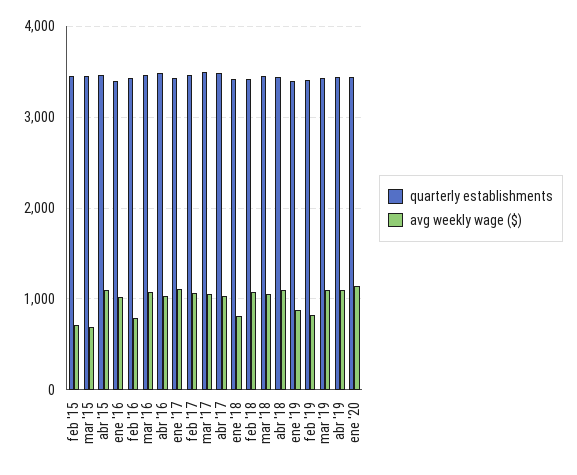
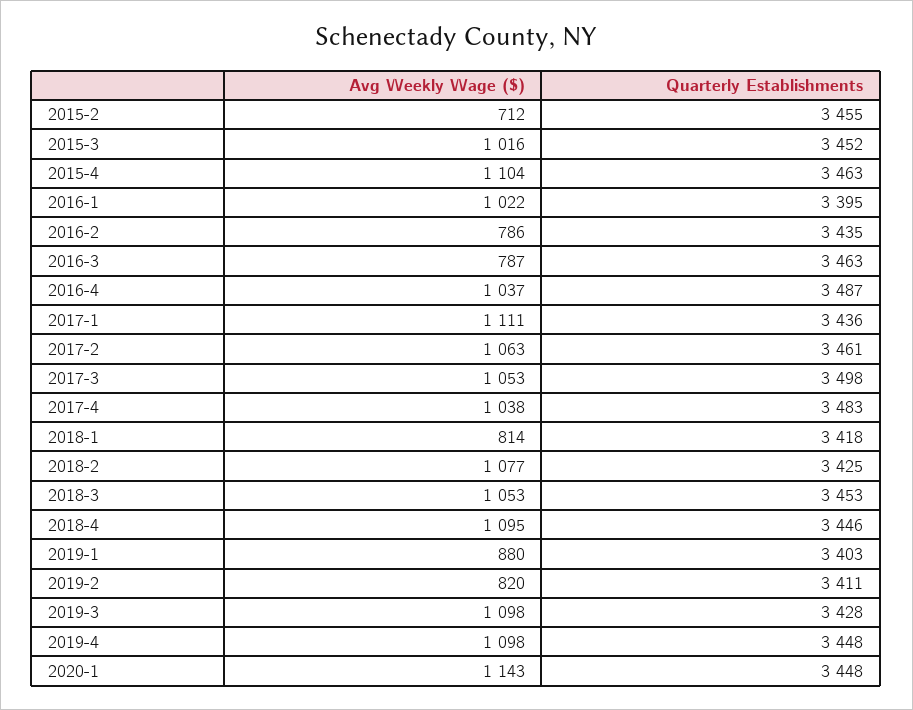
  {
    "quarterly establishments": {
      "feb '15": 3455,
      "mar '15": 3452,
      "abr '15": 3463,
      "ene '16": 3395,
      "feb '16": 3435,
      "mar '16": 3463,
      "abr '16": 3487,
      "ene '17": 3436,
      "feb '17": 3461,
      "mar '17": 3498,
      "abr '17": 3483,
      "ene '18": 3418,
      "feb '18": 3425,
      "mar '18": 3453,
      "abr '18": 3446,
      "ene '19": 3403,
      "feb '19": 3411,
      "mar '19": 3428,
      "abr '19": 3448,
      "ene '20": 3448
    },
    "avg weekly wage ($)": {
      "feb '15": 712,
-     "mar '15": 700,
+     "mar '15": 1016,
      "abr '15": 1104,
      "ene '16": 1022,
      "feb '16": 786,
-     "mar '16": 1100,
+     "mar '16": 787,
      "abr '16": 1037,
      "ene '17": 1111,
      "feb '17": 1063,
      "mar '17": 1053,
      "abr '17": 1038,
      "ene '18": 814,
      "feb '18": 1077,
      "mar '18": 1053,
      "abr '18": 1095,
      "ene '19": 880,
      "feb '19": 820,
      "mar '19": 1098,
      "abr '19": 1098,
      "ene '20": 1143
    }
  }

